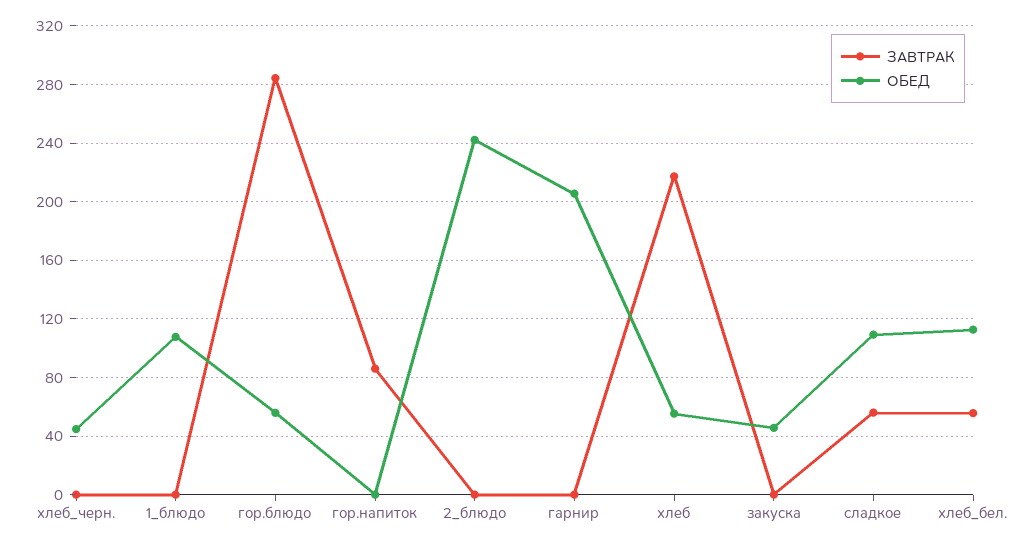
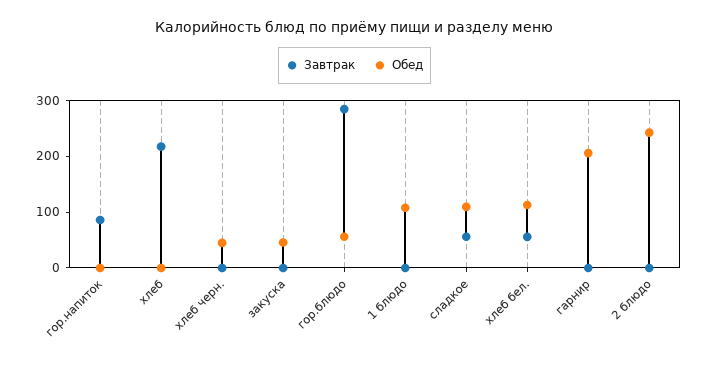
  {
    "ЗАВТРАК": {
      "хлеб_черн.": 0,
      "1_блюдо": 0,
      "гор.блюдо": 285,
      "гор.напиток": 85,
      "2_блюдо": 0,
      "гарнир": 0,
      "хлеб": 215,
      "закуска": 0,
      "сладкое": 55,
      "хлеб_бел.": 55
    },
    "ОБЕД": {
      "хлеб_черн.": 45,
      "1_блюдо": 110,
      "гор.блюдо": 55,
      "гор.напиток": 0,
      "2_блюдо": 240,
      "гарнир": 205,
-     "хлеб": 55,
+     "хлеб": 0,
      "закуска": 45,
      "сладкое": 110,
      "хлеб_бел.": 115
    }
  }

